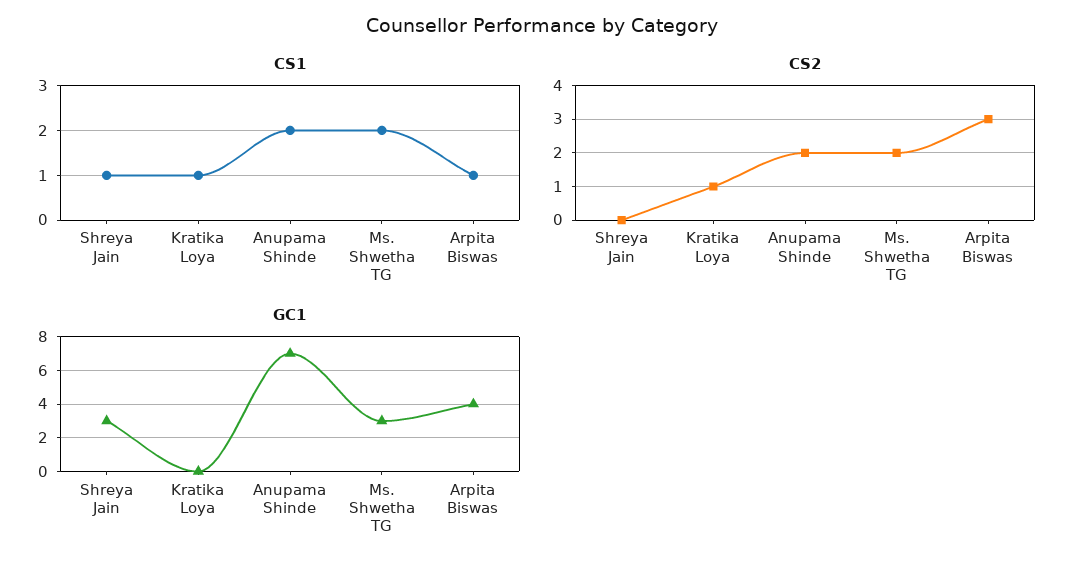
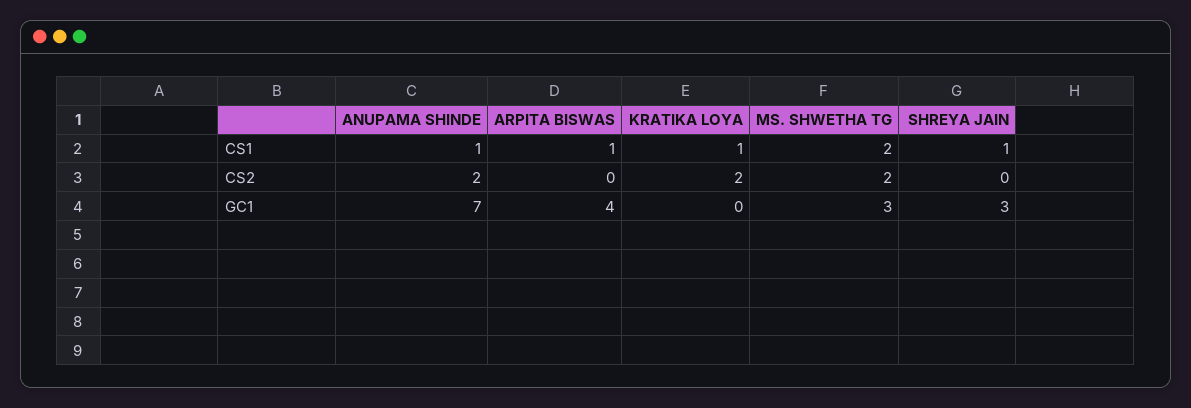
  {
    "CS1": {
      "Shreya Jain": 1,
      "Kratika Loya": 1,
-     "Anupama Shinde": 2,
+     "Anupama Shinde": 1,
      "Ms. Shwetha TG": 2,
      "Arpita Biswas": 1
    },
    "CS2": {
      "Shreya Jain": 0,
-     "Kratika Loya": 1,
+     "Kratika Loya": 2,
      "Anupama Shinde": 2,
      "Ms. Shwetha TG": 2,
-     "Arpita Biswas": 3
+     "Arpita Biswas": 0
    },
    "GC1": {
      "Shreya Jain": 3,
      "Kratika Loya": 0,
      "Anupama Shinde": 7,
      "Ms. Shwetha TG": 3,
      "Arpita Biswas": 4
    }
  }

